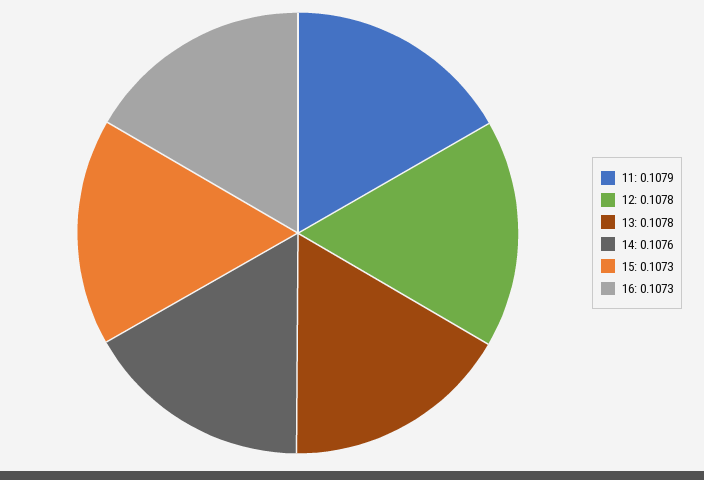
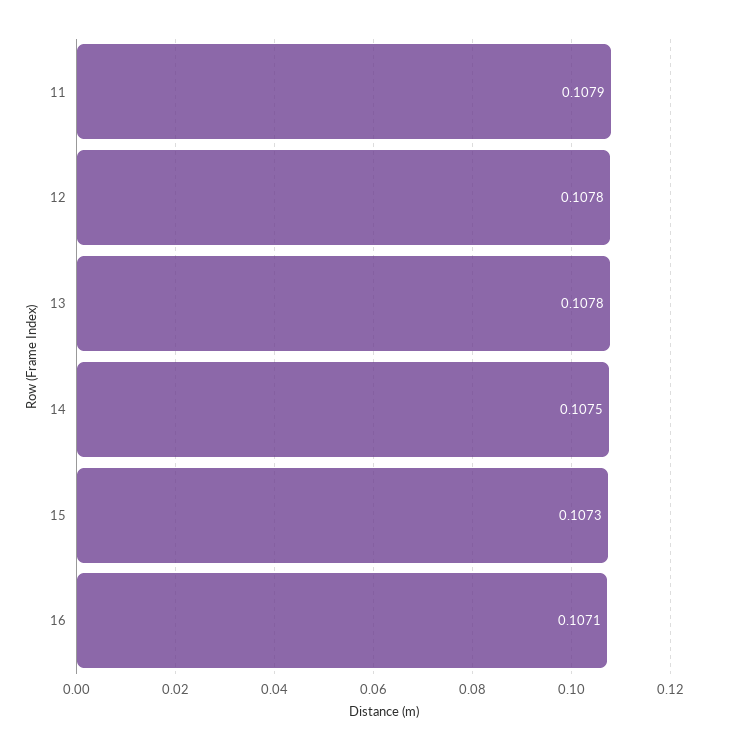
  {
    "11": 0.1079,
    "12": 0.1078,
    "13": 0.1078,
-   "14": 0.1076,
+   "14": 0.1075,
    "15": 0.1073,
-   "16": 0.1073
+   "16": 0.1071
  }

